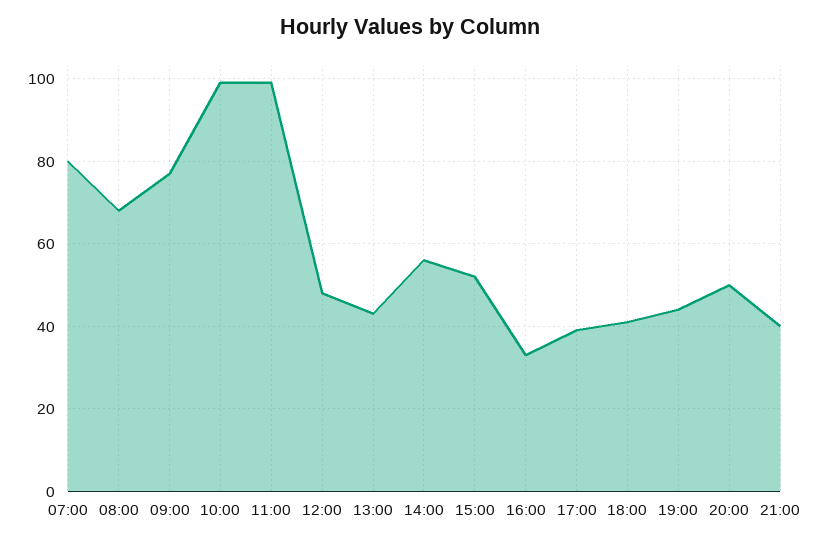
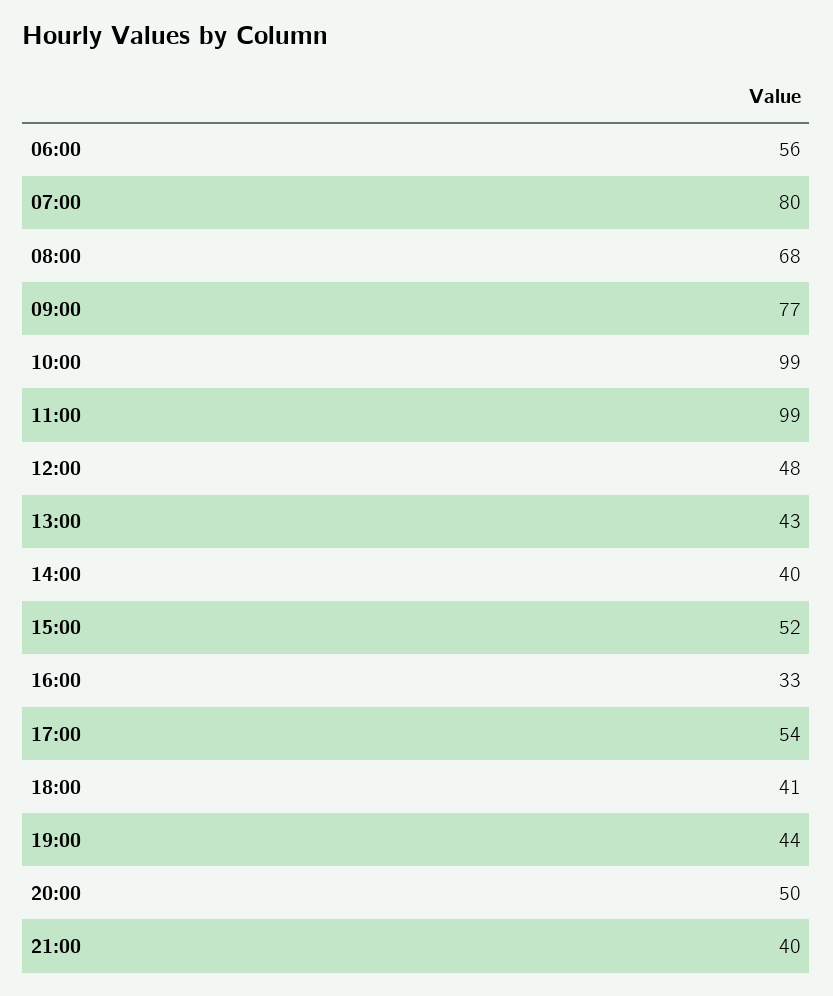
  {
    "07:00": 80,
    "08:00": 68,
    "09:00": 77,
    "10:00": 99,
    "11:00": 99,
    "12:00": 48,
    "13:00": 43,
-   "14:00": 55,
+   "14:00": 40,
    "15:00": 52,
    "16:00": 33,
-   "17:00": 40,
+   "17:00": 54,
    "18:00": 41,
    "19:00": 44,
    "20:00": 50,
-   "21:00": 40
+   "21:00": 40,
+   "06:00": 56
  }

